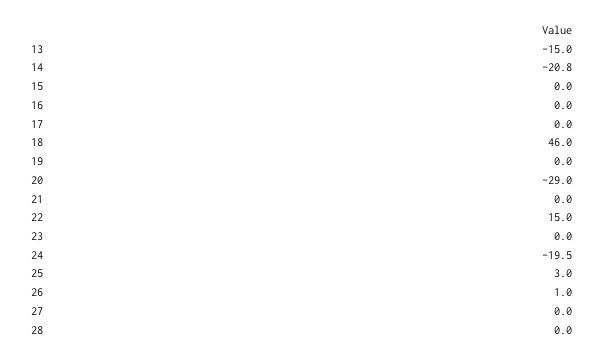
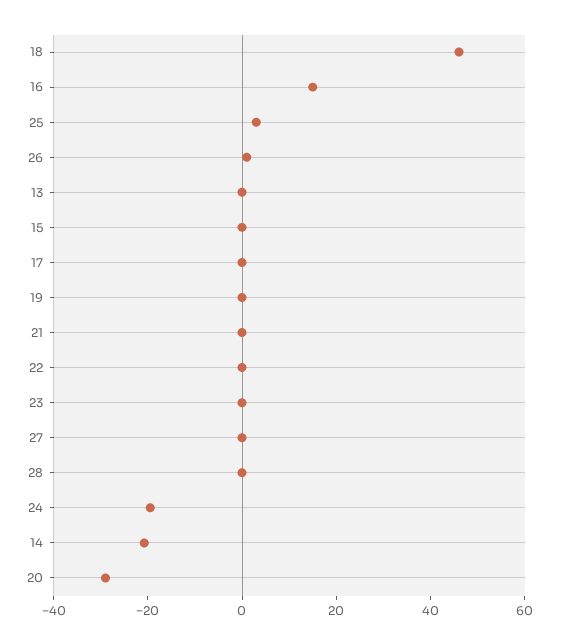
  {
-   "13": -15,
+   "13": 0,
    "14": -20.8,
    "15": 0,
-   "16": 0,
+   "16": 15,
    "17": 0,
    "18": 46,
    "19": 0,
    "20": -29,
    "21": 0,
-   "22": 15,
+   "22": 0,
    "23": 0,
    "24": -19.5,
    "25": 3,
    "26": 1,
    "27": 0,
    "28": 0
  }

